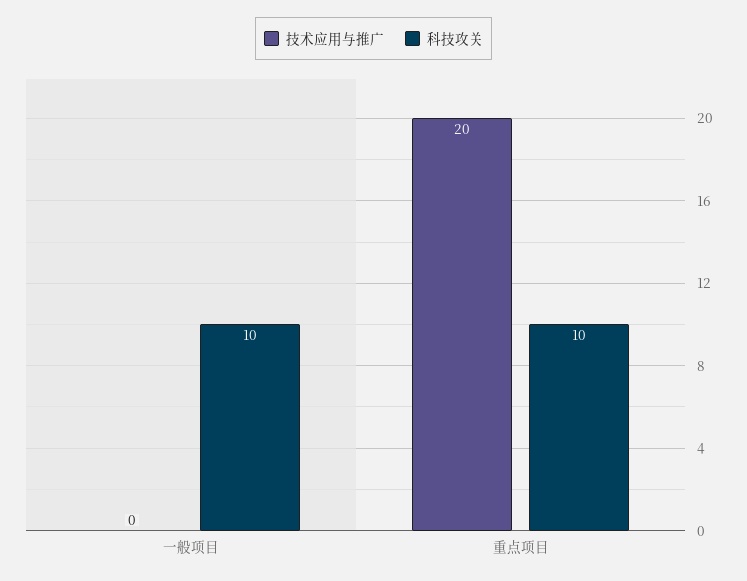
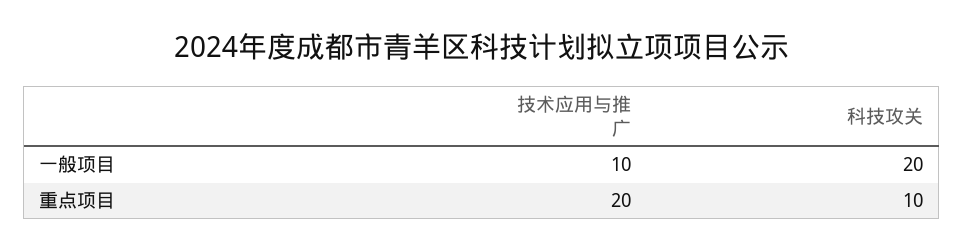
  {
    "技术应用与推广": {
-     "一般项目": 0,
+     "一般项目": 10,
      "重点项目": 20
    },
    "科技攻关": {
-     "一般项目": 10,
+     "一般项目": 20,
      "重点项目": 10
    }
  }

